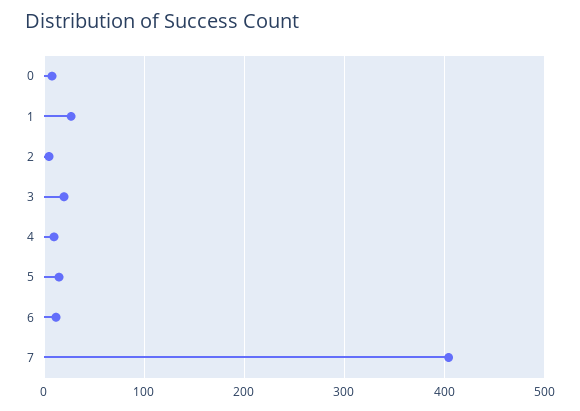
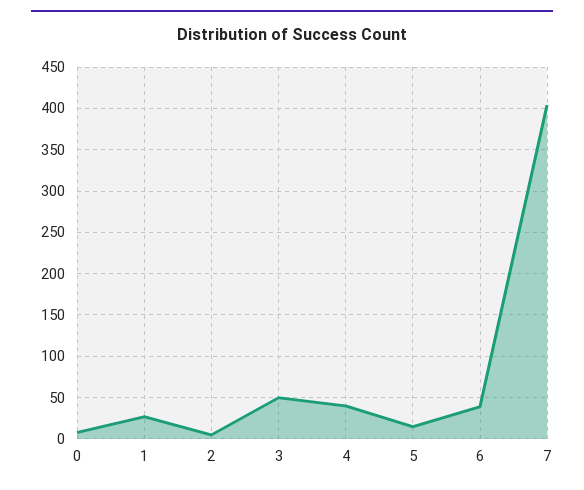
  {
    "0": 10,
    "1": 30,
    "2": 10,
-   "3": 20,
+   "3": 50,
-   "4": 10,
+   "4": 40,
    "5": 20,
-   "6": 10,
+   "6": 40,
    "7": 400
  }

